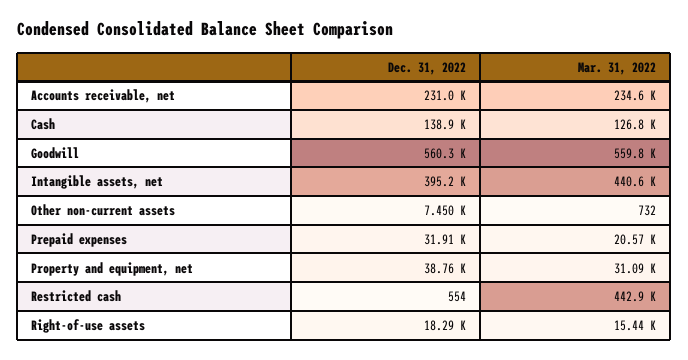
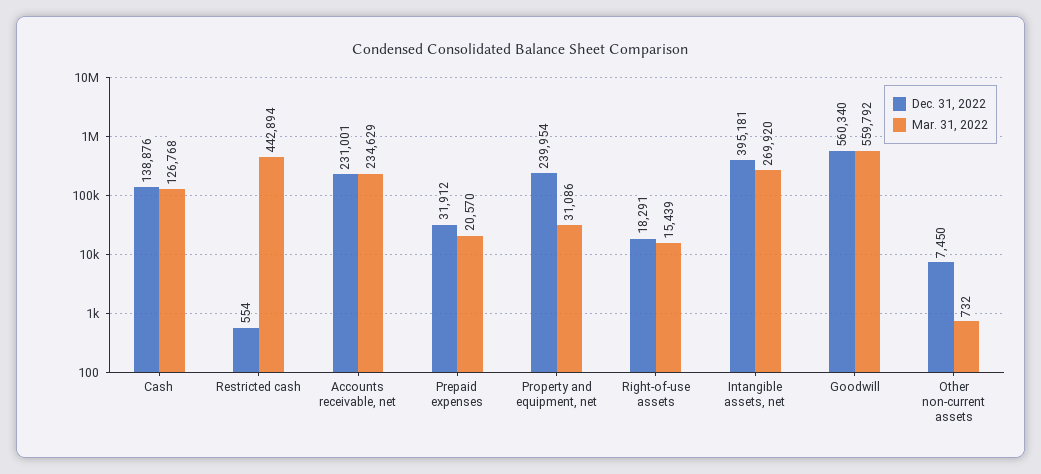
  {
    "Dec. 31, 2022": {
      "Accounts receivable, net": 231001,
      "Cash": 138876,
      "Goodwill": 560340,
      "Intangible assets, net": 395181,
      "Other non-current assets": 7450,
      "Prepaid expenses": 31912,
-     "Property and equipment, net": 38760,
+     "Property and equipment, net": 239954,
      "Restricted cash": 554,
      "Right-of-use assets": 18291
    },
    "Mar. 31, 2022": {
      "Accounts receivable, net": 234629,
      "Cash": 126768,
      "Goodwill": 559792,
-     "Intangible assets, net": 440600,
+     "Intangible assets, net": 269920,
      "Other non-current assets": 732,
      "Prepaid expenses": 20570,
      "Property and equipment, net": 31086,
      "Restricted cash": 442894,
      "Right-of-use assets": 15439
    }
  }

